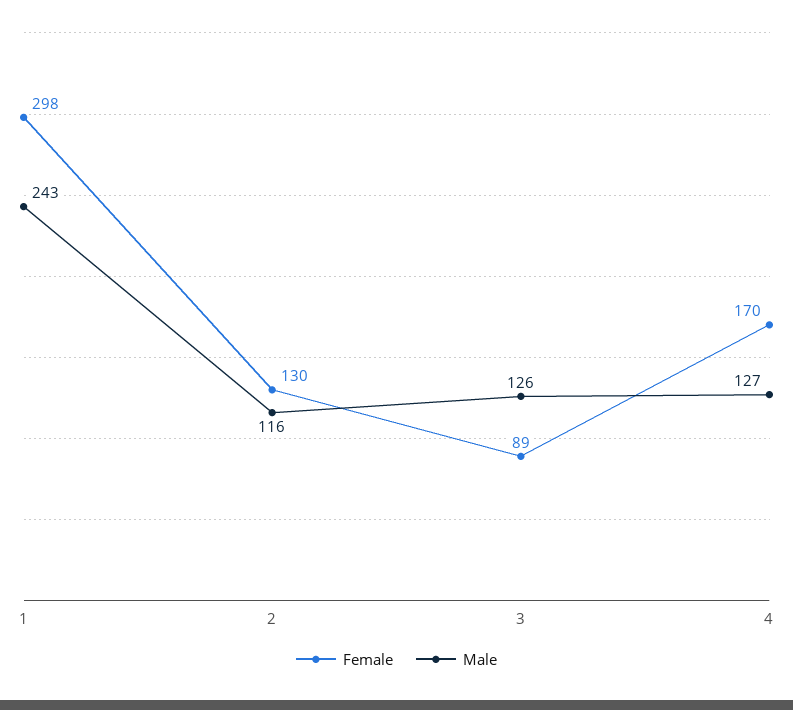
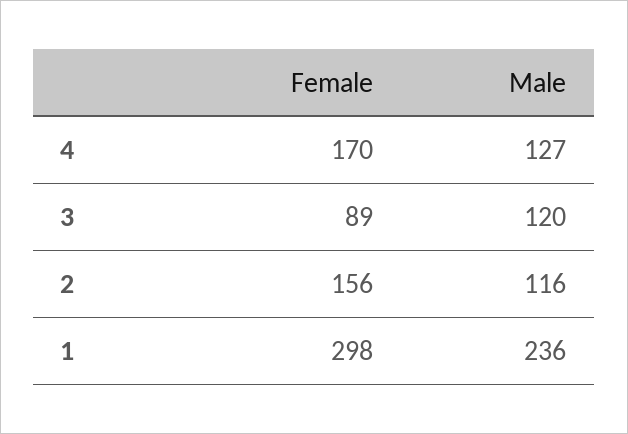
  {
    "Female": {
      "1": 298,
-     "2": 130,
+     "2": 156,
      "3": 89,
      "4": 170
    },
    "Male": {
-     "1": 243,
+     "1": 236,
      "2": 116,
-     "3": 126,
+     "3": 120,
      "4": 127
    }
  }

